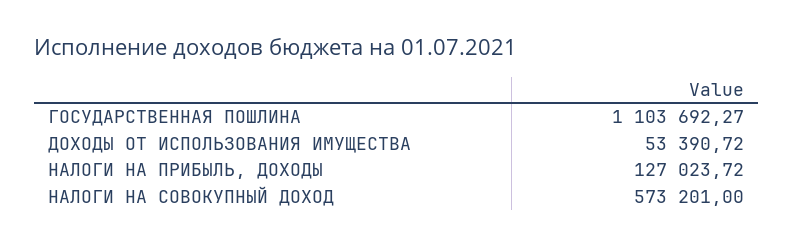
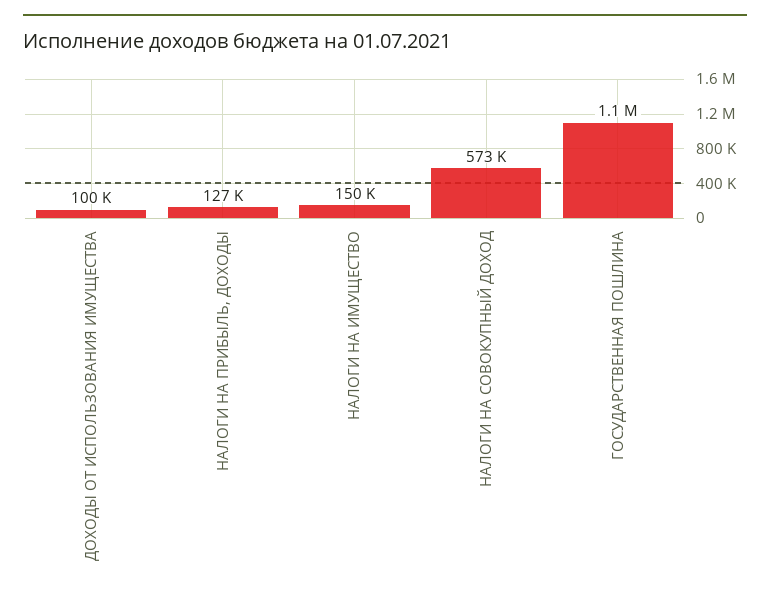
  {
    "ГОСУДАРСТВЕННАЯ ПОШЛИНА": 1103692.27,
-   "ДОХОДЫ ОТ ИСПОЛЬЗОВАНИЯ ИМУЩЕСТВА": 53390.72,
+   "ДОХОДЫ ОТ ИСПОЛЬЗОВАНИЯ ИМУЩЕСТВА": 100000,
    "НАЛОГИ НА ПРИБЫЛЬ, ДОХОДЫ": 127023.72,
-   "НАЛОГИ НА СОВОКУПНЫЙ ДОХОД": 573201
+   "НАЛОГИ НА СОВОКУПНЫЙ ДОХОД": 573201,
+   "НАЛОГИ НА ИМУЩЕСТВО": 150000
  }

